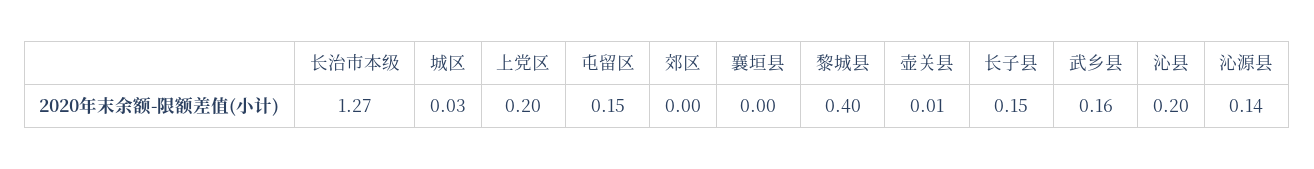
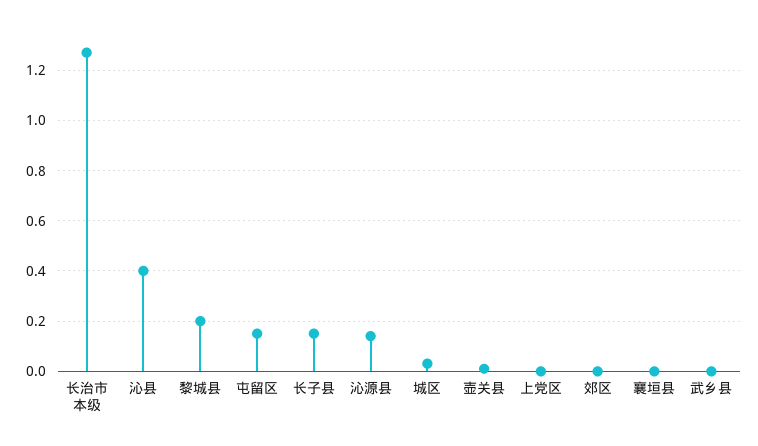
  {
    "长治市本级": 1.27,
    "城区": 0.03,
-   "上党区": 0.2,
+   "上党区": 0,
    "屯留区": 0.15,
    "郊区": 0,
    "襄垣县": 0,
-   "黎城县": 0.4,
+   "黎城县": 0.2,
    "壶关县": 0.01,
    "长子县": 0.15,
-   "武乡县": 0.16,
+   "武乡县": 0,
-   "沁县": 0.2,
+   "沁县": 0.4,
    "沁源县": 0.14
  }

